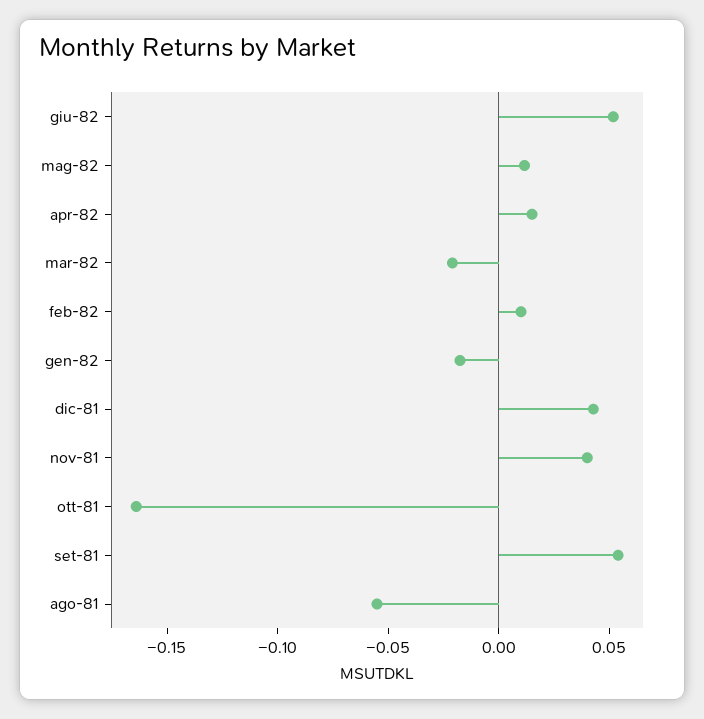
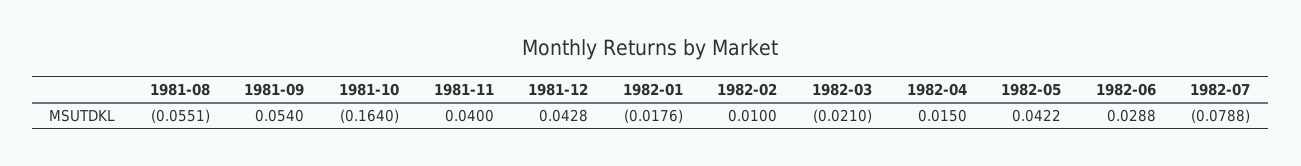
  {
-   "giu-82": 0.05,
+   "giu-82": 0.0288,
-   "mag-82": 0.01,
+   "mag-82": 0.0422,
    "apr-82": 0.015,
    "mar-82": -0.021,
    "feb-82": 0.01,
    "gen-82": -0.0176,
    "dic-81": 0.0428,
    "nov-81": 0.04,
    "ott-81": -0.164,
    "set-81": 0.054,
-   "ago-81": -0.0551
+   "ago-81": -0.0551,
+   "1982-07": -0.0788
  }

